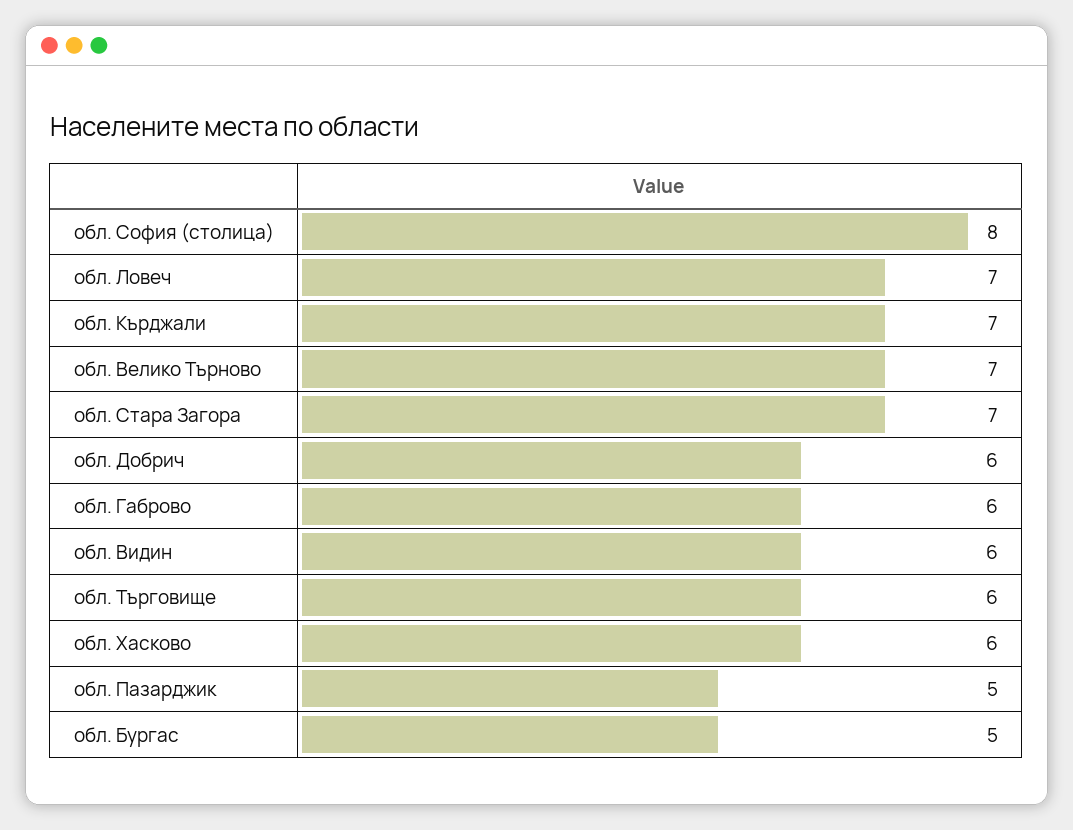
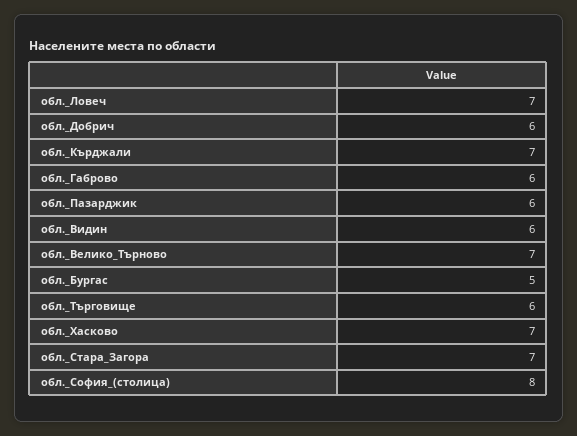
  {
    "обл. София (столица)": 8,
    "обл. Ловеч": 7,
    "обл. Кърджали": 7,
    "обл. Велико Търново": 7,
    "обл. Стара Загора": 7,
    "обл. Добрич": 6,
    "обл. Габрово": 6,
    "обл. Видин": 6,
    "обл. Търговище": 6,
-   "обл. Хасково": 6,
+   "обл. Хасково": 7,
-   "обл. Пазарджик": 5,
+   "обл. Пазарджик": 6,
    "обл. Бургас": 5
  }

